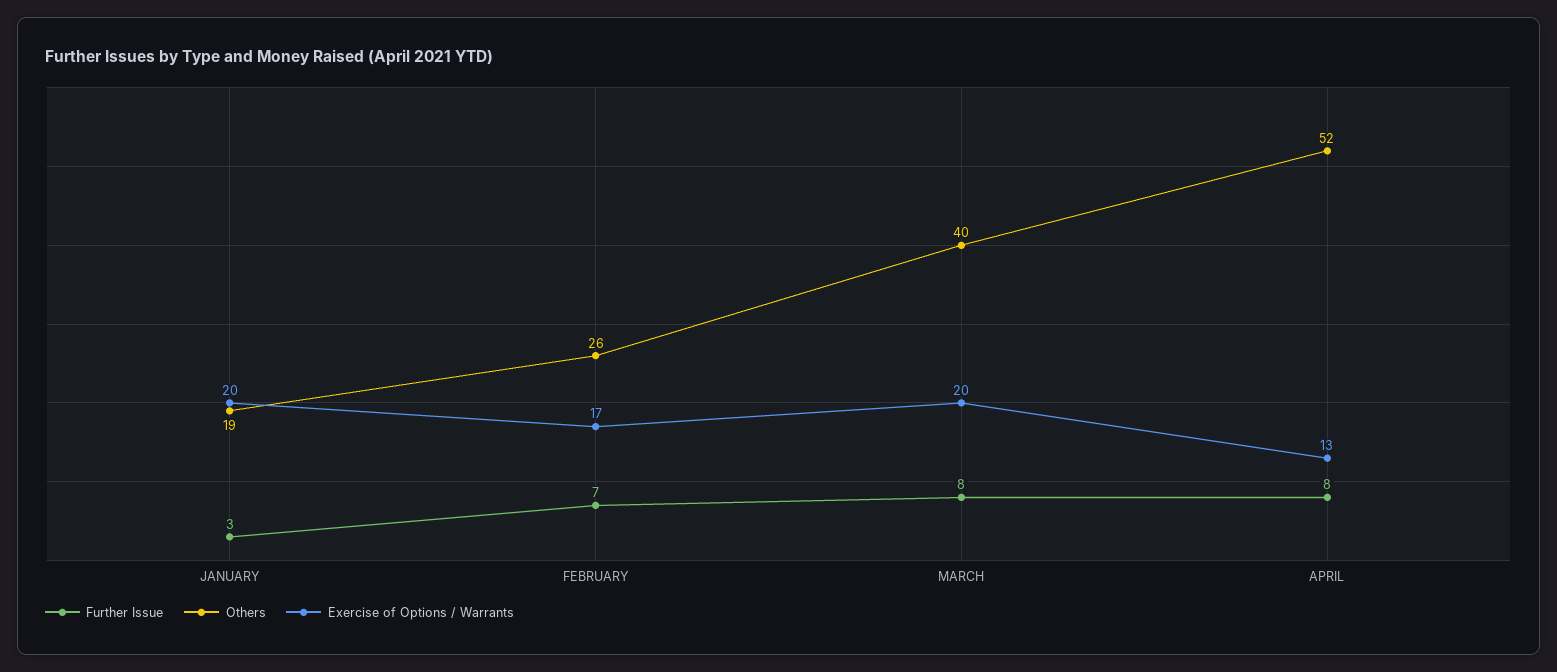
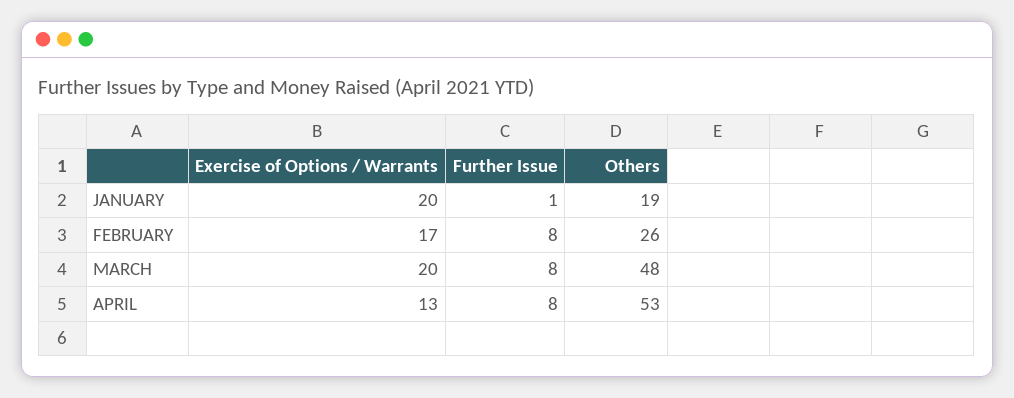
  {
    "Further Issue": {
-     "JANUARY": 3,
+     "JANUARY": 1,
-     "FEBRUARY": 7,
+     "FEBRUARY": 8,
      "MARCH": 8,
      "APRIL": 8
    },
    "Others": {
      "JANUARY": 19,
      "FEBRUARY": 26,
-     "MARCH": 40,
+     "MARCH": 48,
-     "APRIL": 52
+     "APRIL": 53
    },
    "Exercise of Options / Warrants": {
      "JANUARY": 20,
      "FEBRUARY": 17,
      "MARCH": 20,
      "APRIL": 13
    }
  }

